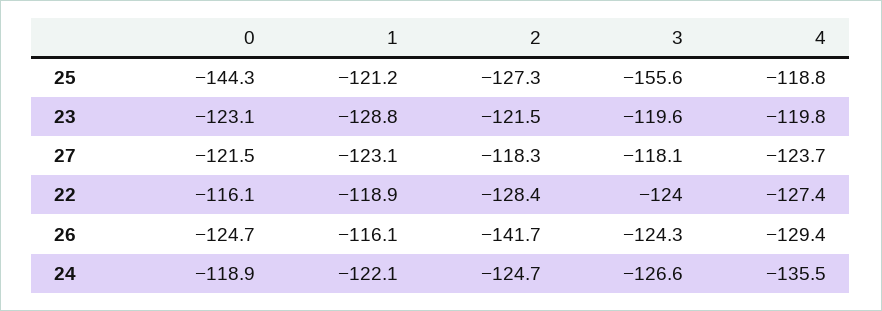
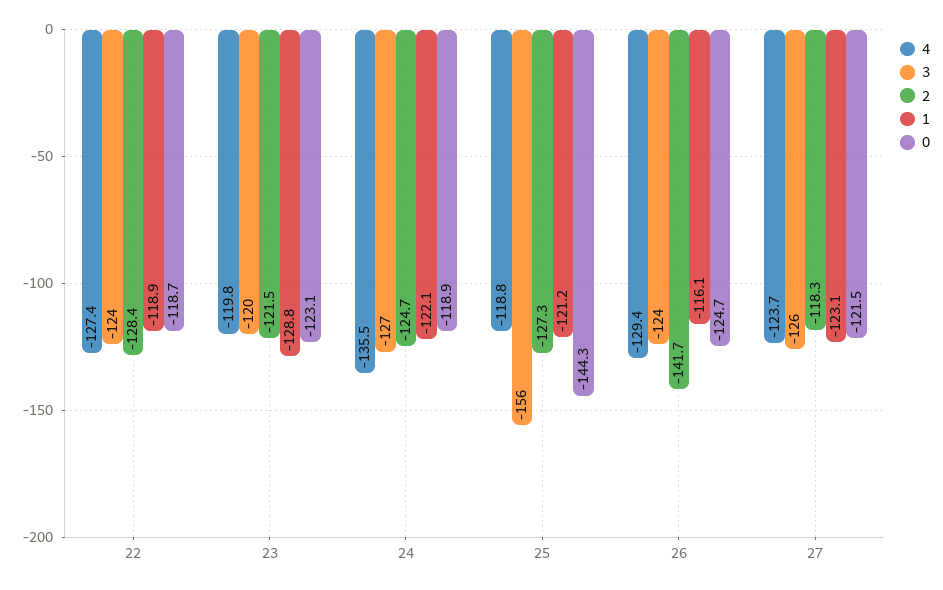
  {
    "0": {
      "25": -144.3,
      "23": -123.1,
      "27": -121.5,
-     "22": -116.1,
+     "22": -118.7,
      "26": -124.7,
      "24": -118.9
    },
    "1": {
      "25": -121.2,
      "23": -128.8,
      "27": -123.1,
      "22": -118.9,
      "26": -116.1,
      "24": -122.1
    },
    "2": {
      "25": -127.3,
      "23": -121.5,
      "27": -118.3,
      "22": -128.4,
      "26": -141.7,
      "24": -124.7
    },
    "3": {
      "25": -155.6,
      "23": -119.6,
-     "27": -118.1,
+     "27": -126,
      "22": -124,
      "26": -124.3,
      "24": -126.6
    },
    "4": {
      "25": -118.8,
      "23": -119.8,
      "27": -123.7,
      "22": -127.4,
      "26": -129.4,
      "24": -135.5
    }
  }

